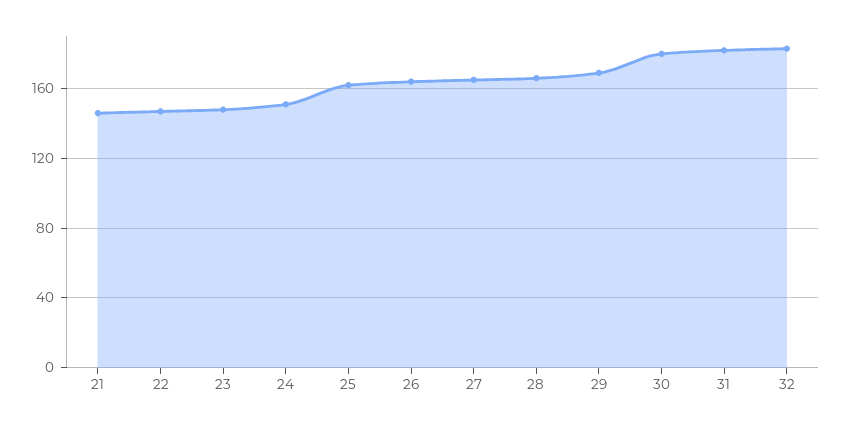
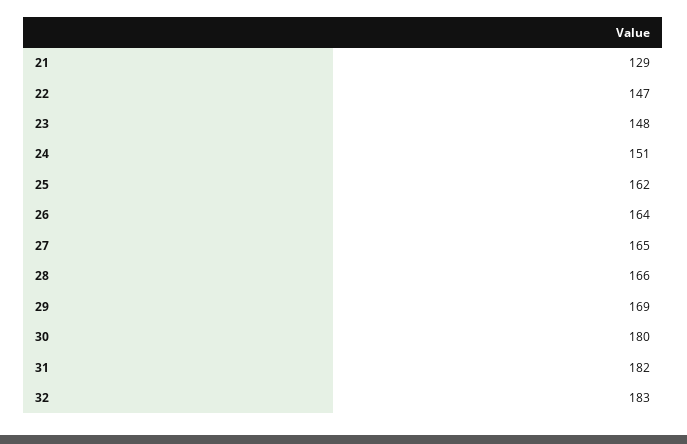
  {
-   "21": 145,
+   "21": 129,
    "22": 147,
    "23": 148,
    "24": 151,
    "25": 162,
    "26": 164,
    "27": 165,
    "28": 166,
    "29": 169,
    "30": 180,
    "31": 182,
    "32": 183
  }

